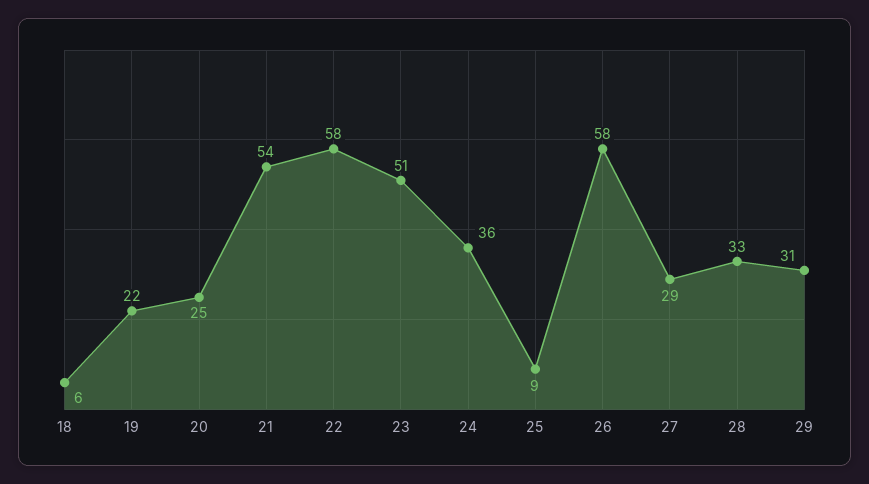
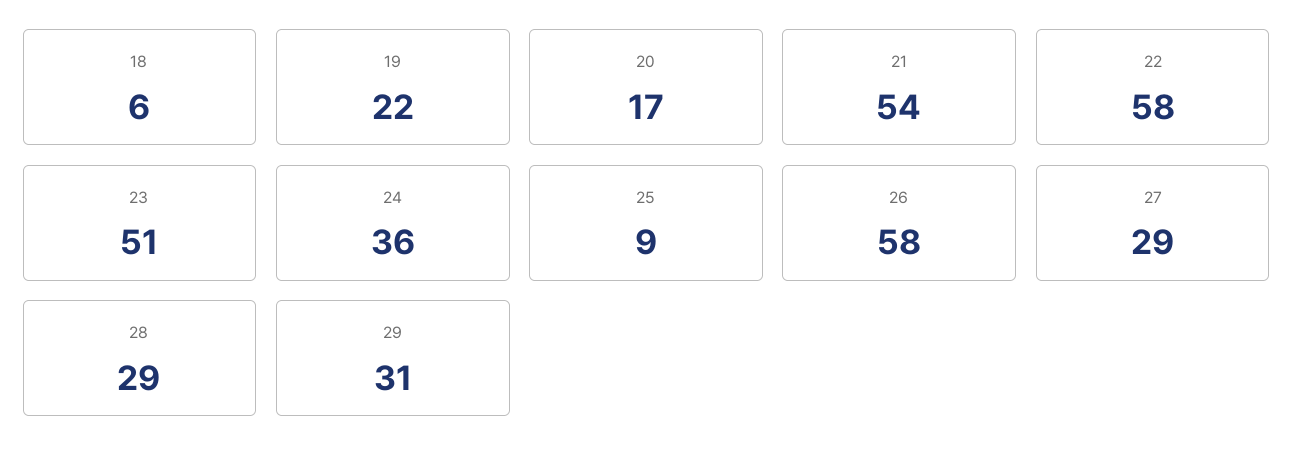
  {
    "18": 6,
    "19": 22,
-   "20": 25,
+   "20": 17,
    "21": 54,
    "22": 58,
    "23": 51,
    "24": 36,
    "25": 9,
    "26": 58,
    "27": 29,
-   "28": 33,
+   "28": 29,
    "29": 31
  }

